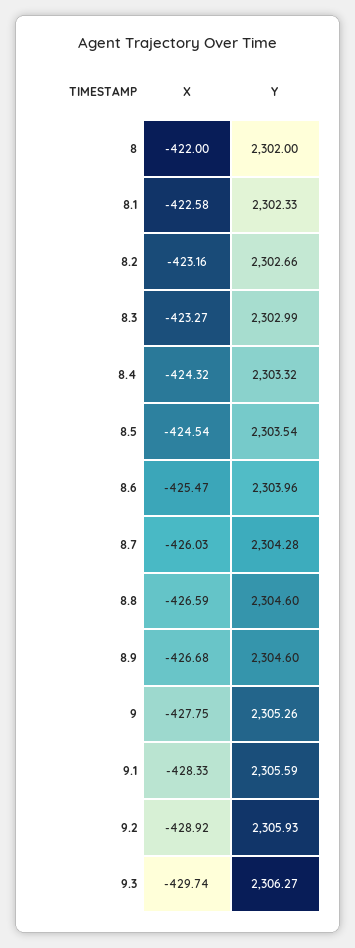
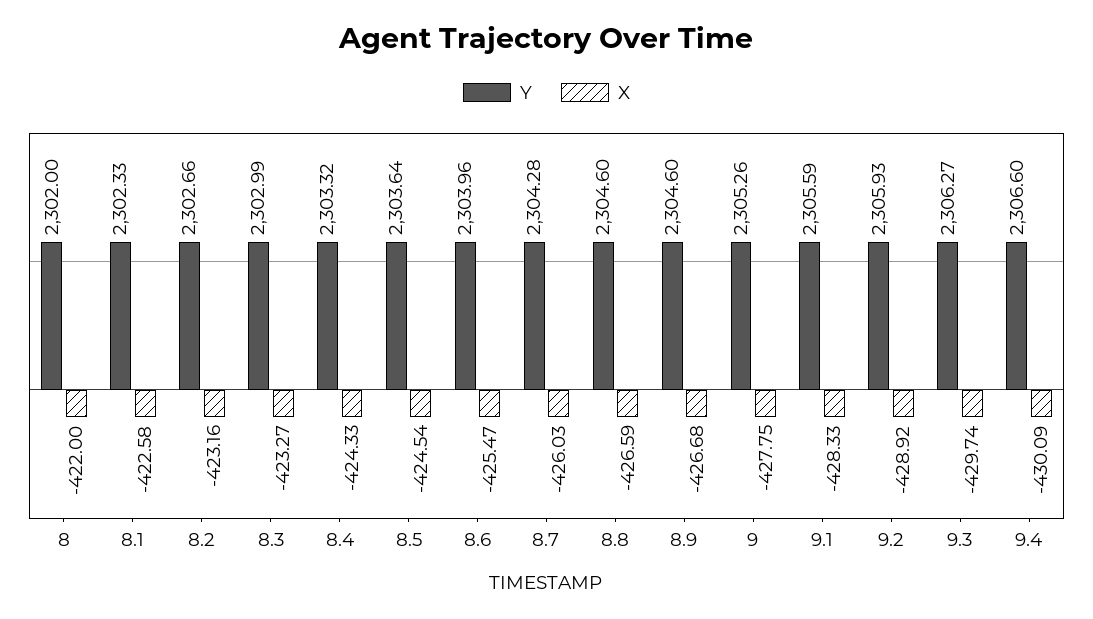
  {
    "X": {
      "8": -422,
      "8.1": -422.58,
      "8.2": -423.16,
      "8.3": -423.27,
-     "8.4": -424.32,
+     "8.4": -424.33,
      "8.5": -424.54,
      "8.6": -425.47,
      "8.7": -426.03,
      "8.8": -426.59,
      "8.9": -426.68,
      "9": -427.75,
      "9.1": -428.33,
      "9.2": -428.92,
-     "9.3": -429.74
+     "9.3": -429.74,
+     "9.4": -430.09
    },
    "Y": {
      "8": 2302,
      "8.1": 2302.33,
      "8.2": 2302.66,
      "8.3": 2302.99,
      "8.4": 2303.32,
-     "8.5": 2303.54,
+     "8.5": 2303.64,
      "8.6": 2303.96,
      "8.7": 2304.28,
      "8.8": 2304.6,
      "8.9": 2304.6,
      "9": 2305.26,
      "9.1": 2305.59,
      "9.2": 2305.93,
-     "9.3": 2306.27
+     "9.3": 2306.27,
+     "9.4": 2306.6
    }
  }

